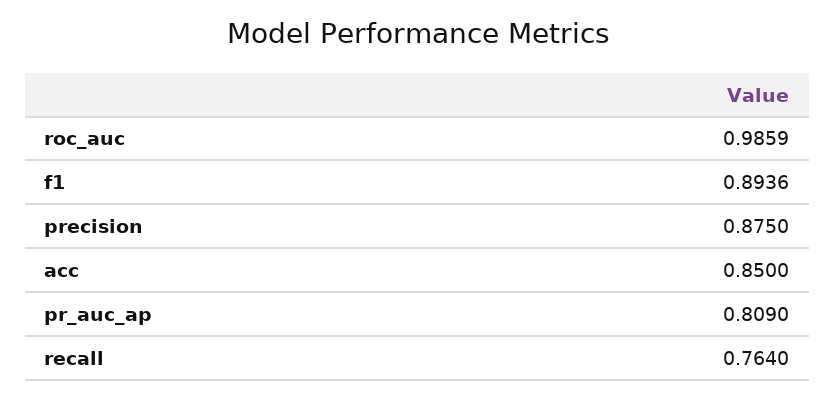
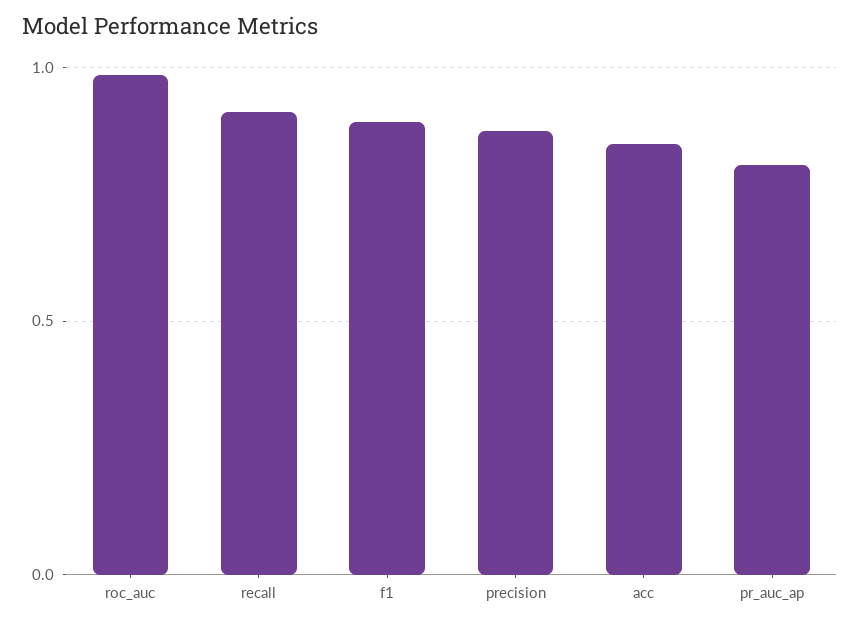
  {
    "roc_auc": 0.9859,
    "f1": 0.8936,
    "precision": 0.875,
    "acc": 0.85,
    "pr_auc_ap": 0.809,
-   "recall": 0.764
+   "recall": 0.9
  }

